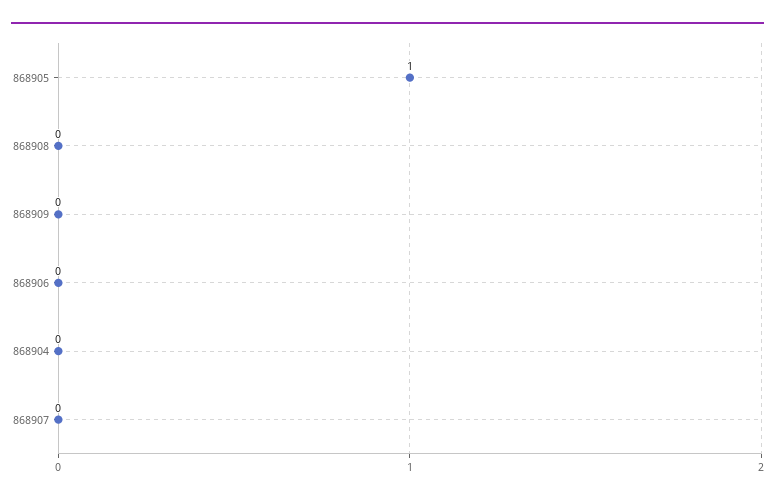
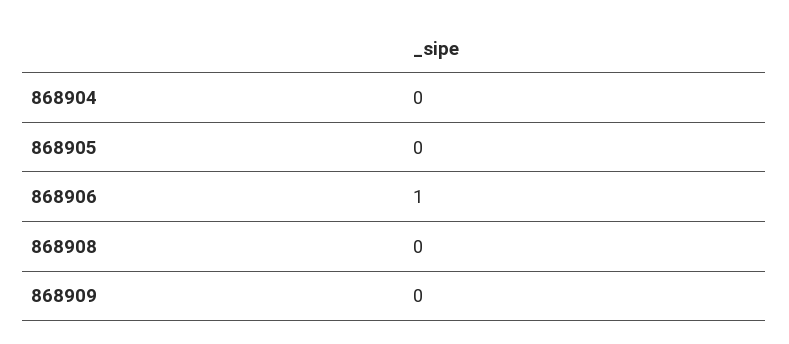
  {
-   "868905": 1,
+   "868905": 0,
    "868908": 0,
    "868909": 0,
-   "868906": 0,
+   "868906": 1,
-   "868904": 0,
+   "868904": 0
-   "868907": 0
  }

